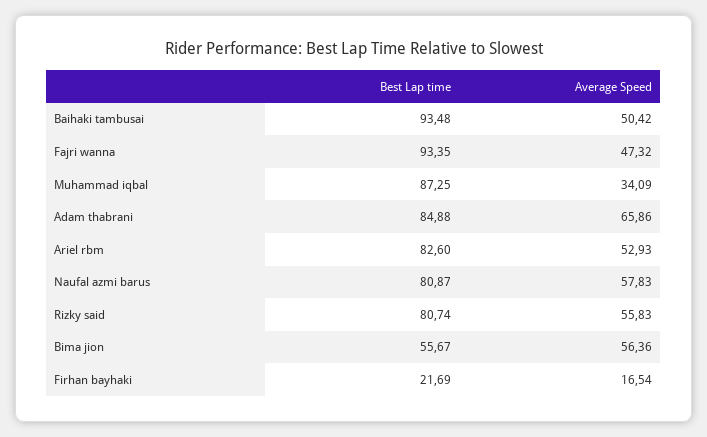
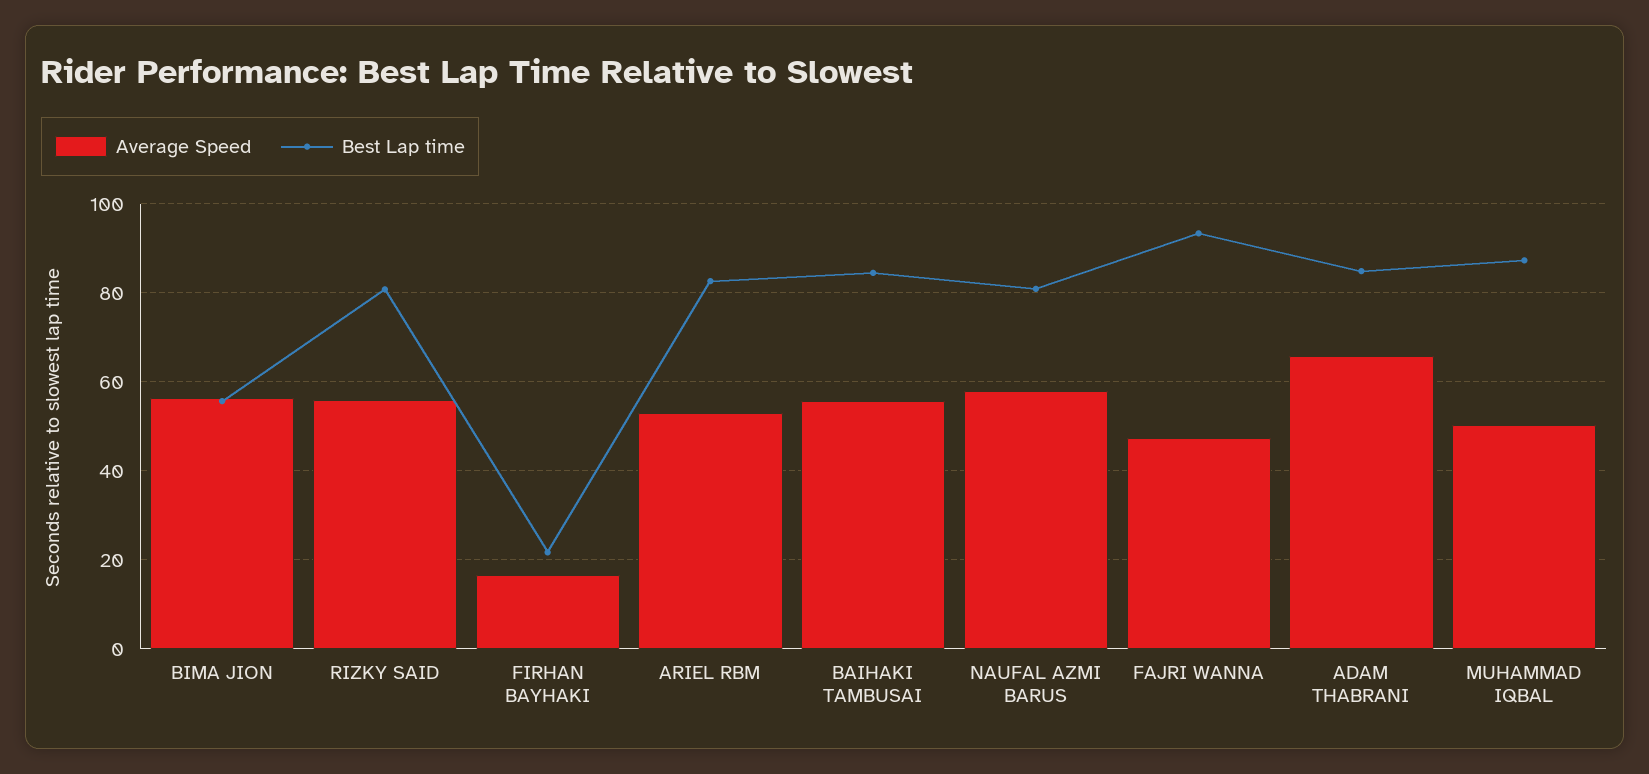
  {
    "Best Lap time": {
-     "Baihaki tambusai": 93.48,
+     "Baihaki tambusai": 84,
      "Fajri wanna": 93.35,
      "Muhammad iqbal": 87.25,
      "Adam thabrani": 84.88,
      "Ariel rbm": 82.6,
      "Naufal azmi barus": 80.87,
      "Rizky said": 80.74,
      "Bima jion": 55.67,
      "Firhan bayhaki": 21.69
    },
    "Average Speed": {
-     "Baihaki tambusai": 50.42,
+     "Baihaki tambusai": 56,
      "Fajri wanna": 47.32,
-     "Muhammad iqbal": 34.09,
+     "Muhammad iqbal": 50,
      "Adam thabrani": 65.86,
      "Ariel rbm": 52.93,
      "Naufal azmi barus": 57.83,
      "Rizky said": 55.83,
      "Bima jion": 56.36,
      "Firhan bayhaki": 16.54
    }
  }

